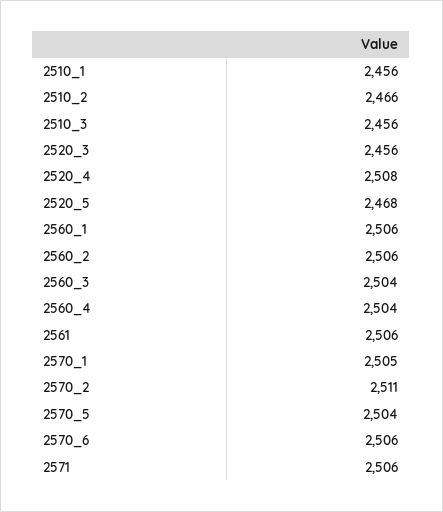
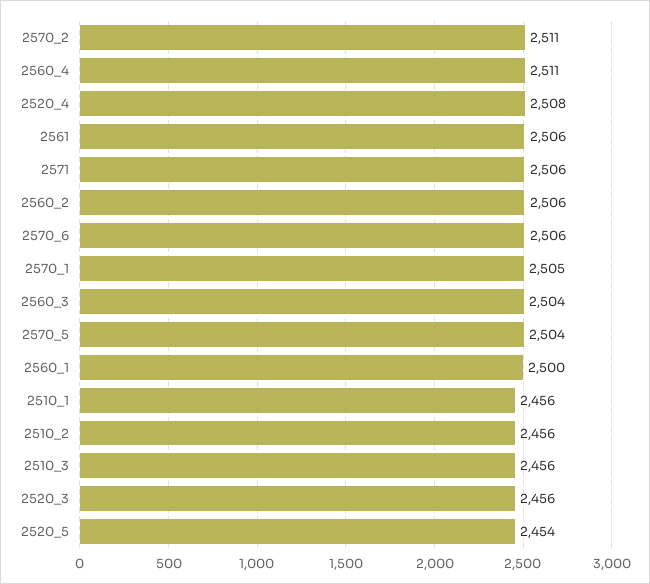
  {
    "2510_1": 2456,
-   "2510_2": 2466,
+   "2510_2": 2456,
    "2510_3": 2456,
    "2520_3": 2456,
    "2520_4": 2508,
-   "2520_5": 2468,
+   "2520_5": 2454,
-   "2560_1": 2506,
+   "2560_1": 2500,
    "2560_2": 2506,
    "2560_3": 2504,
-   "2560_4": 2504,
+   "2560_4": 2511,
    "2561": 2506,
    "2570_1": 2505,
    "2570_2": 2511,
    "2570_5": 2504,
    "2570_6": 2506,
    "2571": 2506
  }

